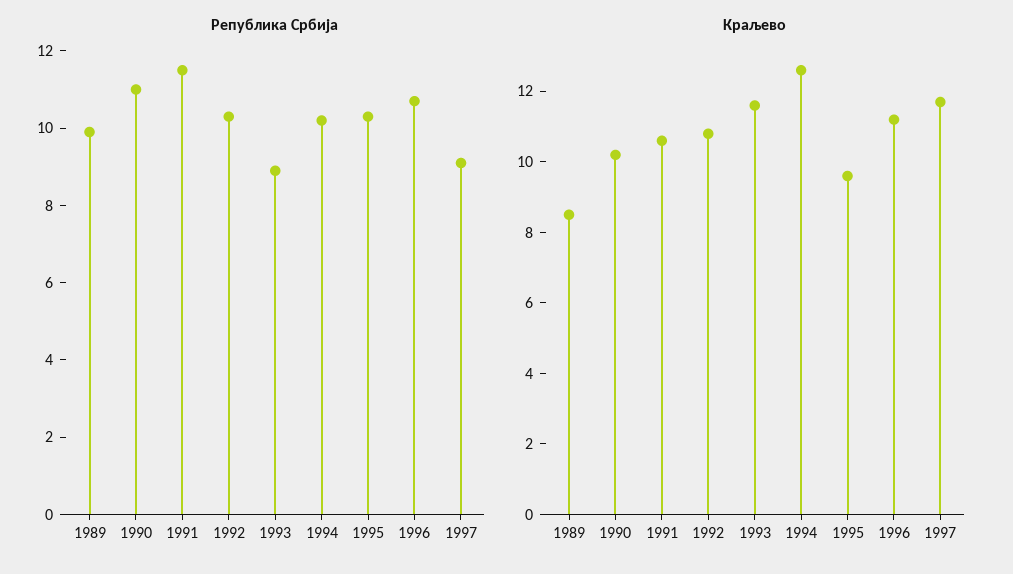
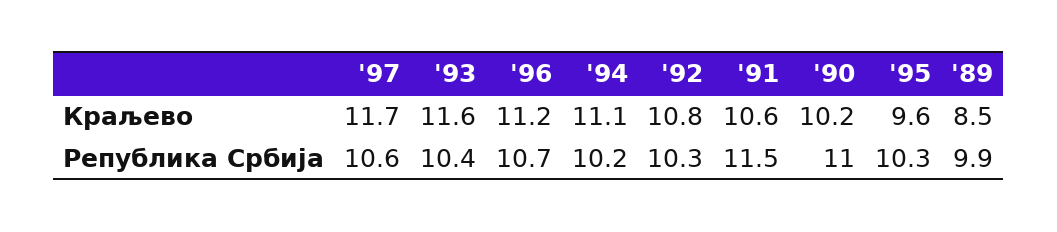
  {
    "Република Србија": {
      "1989": 9.9,
      "1990": 11,
      "1991": 11.5,
      "1992": 10.3,
-     "1993": 9,
+     "1993": 10.4,
      "1994": 10.2,
      "1995": 10.3,
      "1996": 10.7,
-     "1997": 9
+     "1997": 10.6
    },
    "Краљево": {
      "1989": 8.5,
      "1990": 10.2,
      "1991": 10.6,
      "1992": 10.8,
      "1993": 11.6,
-     "1994": 12.5,
+     "1994": 11.1,
      "1995": 9.6,
      "1996": 11.2,
      "1997": 11.7
    }
  }

